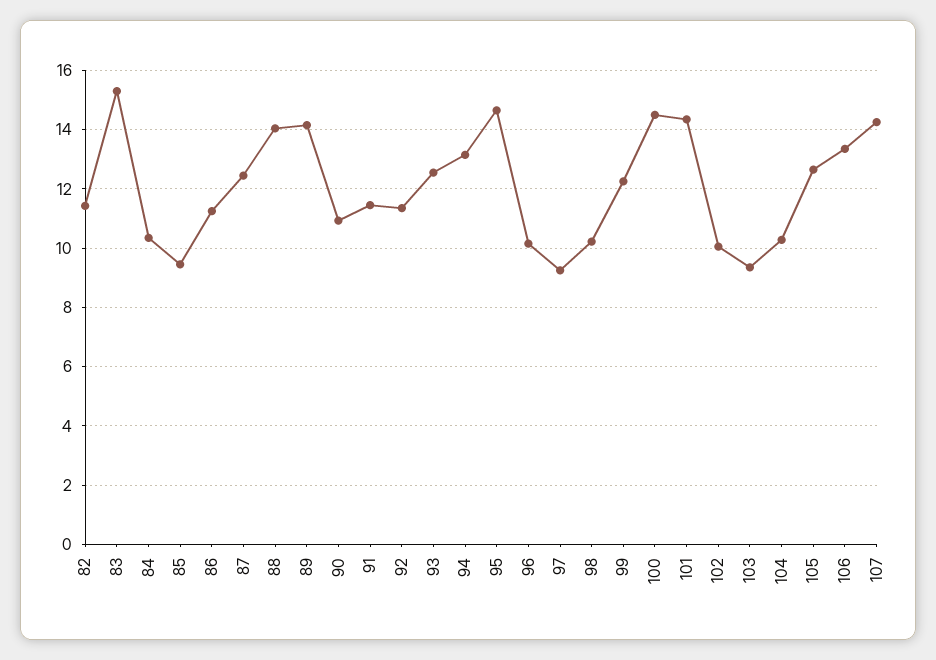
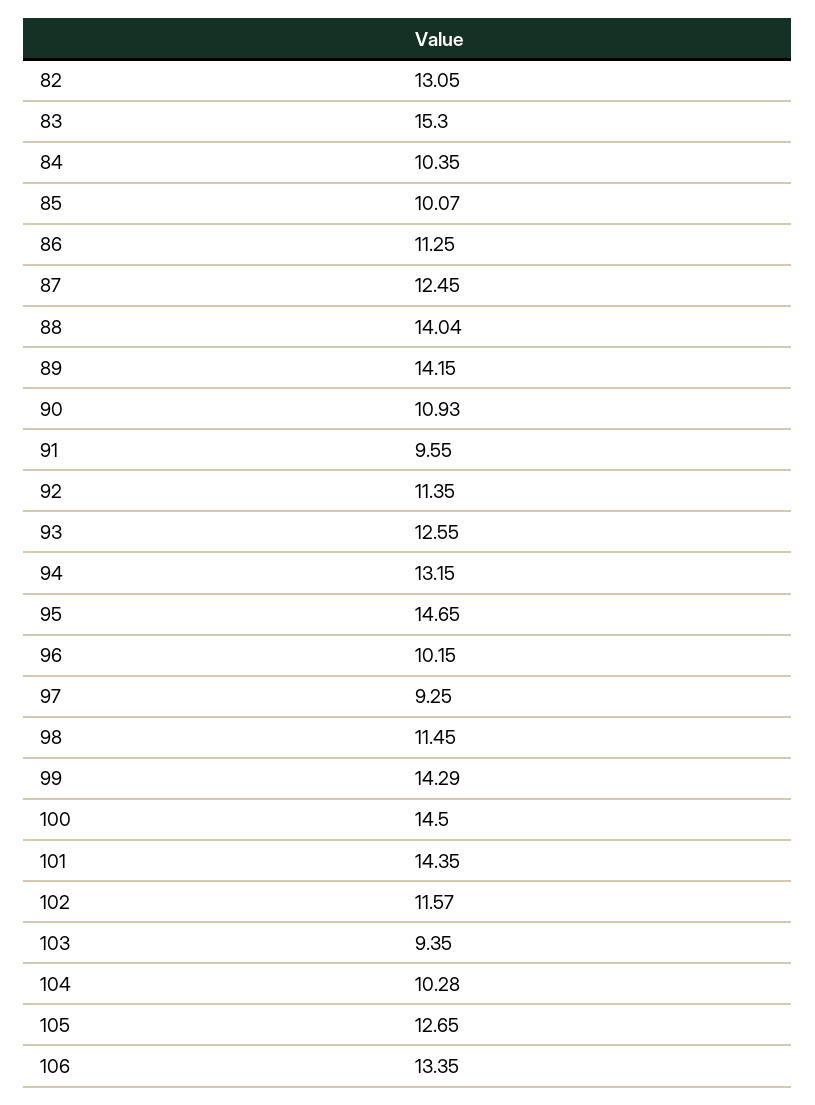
  {
-   "82": 11.5,
+   "82": 13.05,
    "83": 15.3,
    "84": 10.35,
-   "85": 9.5,
+   "85": 10.07,
    "86": 11.25,
    "87": 12.45,
    "88": 14.04,
    "89": 14.15,
    "90": 10.93,
-   "91": 11.5,
+   "91": 9.55,
    "92": 11.35,
    "93": 12.55,
    "94": 13.15,
    "95": 14.65,
    "96": 10.15,
    "97": 9.25,
-   "98": 10.25,
+   "98": 11.45,
-   "99": 12.25,
+   "99": 14.29,
    "100": 14.5,
    "101": 14.35,
-   "102": 10,
+   "102": 11.57,
    "103": 9.35,
    "104": 10.28,
    "105": 12.65,
-   "106": 13.35,
+   "106": 13.35
-   "107": 14.25
  }

